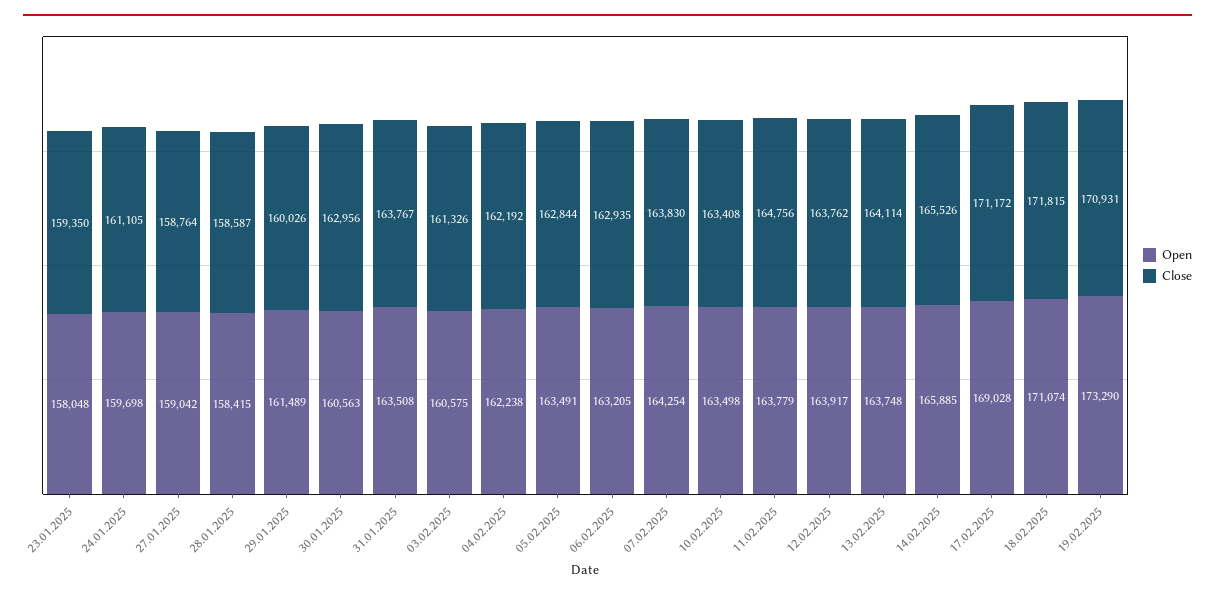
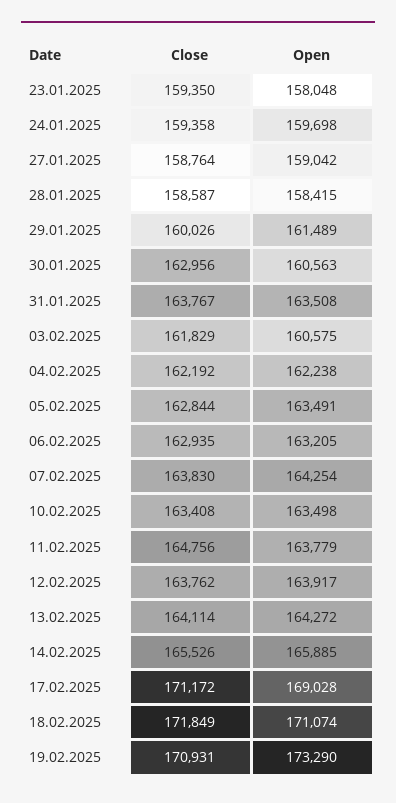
  {
    "Open": {
      "23.01.2025": 158048,
      "24.01.2025": 159698,
      "27.01.2025": 159042,
      "28.01.2025": 158415,
      "29.01.2025": 161489,
      "30.01.2025": 160563,
      "31.01.2025": 163508,
      "03.02.2025": 160575,
      "04.02.2025": 162238,
      "05.02.2025": 163491,
      "06.02.2025": 163205,
      "07.02.2025": 164254,
      "10.02.2025": 163498,
      "11.02.2025": 163779,
      "12.02.2025": 163917,
-     "13.02.2025": 163748,
+     "13.02.2025": 164272,
      "14.02.2025": 165885,
      "17.02.2025": 169028,
      "18.02.2025": 171074,
      "19.02.2025": 173290
    },
    "Close": {
      "23.01.2025": 159350,
-     "24.01.2025": 161105,
+     "24.01.2025": 159358,
      "27.01.2025": 158764,
      "28.01.2025": 158587,
      "29.01.2025": 160026,
      "30.01.2025": 162956,
      "31.01.2025": 163767,
-     "03.02.2025": 161326,
+     "03.02.2025": 161829,
      "04.02.2025": 162192,
      "05.02.2025": 162844,
      "06.02.2025": 162935,
      "07.02.2025": 163830,
      "10.02.2025": 163408,
      "11.02.2025": 164756,
      "12.02.2025": 163762,
      "13.02.2025": 164114,
      "14.02.2025": 165526,
      "17.02.2025": 171172,
-     "18.02.2025": 171815,
+     "18.02.2025": 171849,
      "19.02.2025": 170931
    }
  }

